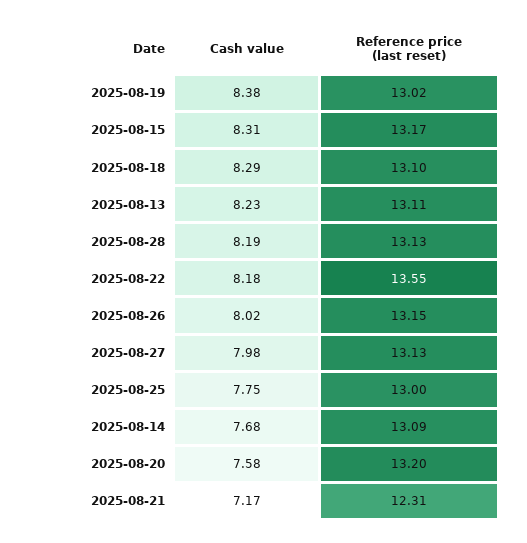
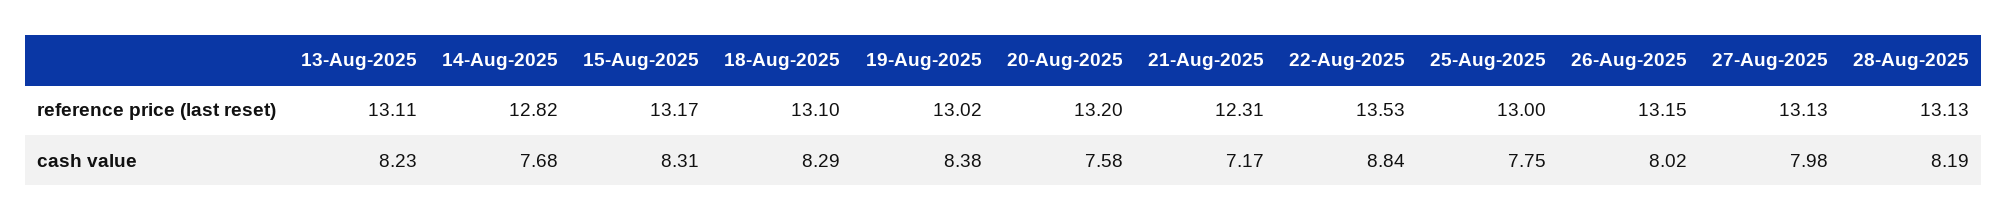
  {
    "Cash value": {
      "2025-08-19": 8.38,
      "2025-08-15": 8.31,
      "2025-08-18": 8.29,
      "2025-08-13": 8.23,
      "2025-08-28": 8.19,
-     "2025-08-22": 8.18,
+     "2025-08-22": 8.84,
      "2025-08-26": 8.02,
      "2025-08-27": 7.98,
      "2025-08-25": 7.75,
      "2025-08-14": 7.68,
      "2025-08-20": 7.58,
      "2025-08-21": 7.17
    },
    "Reference price (last reset)": {
      "2025-08-19": 13.02,
      "2025-08-15": 13.17,
      "2025-08-18": 13.1,
      "2025-08-13": 13.11,
      "2025-08-28": 13.13,
-     "2025-08-22": 13.55,
+     "2025-08-22": 13.53,
      "2025-08-26": 13.15,
      "2025-08-27": 13.13,
      "2025-08-25": 13,
-     "2025-08-14": 13.09,
+     "2025-08-14": 12.82,
      "2025-08-20": 13.2,
      "2025-08-21": 12.31
    }
  }

